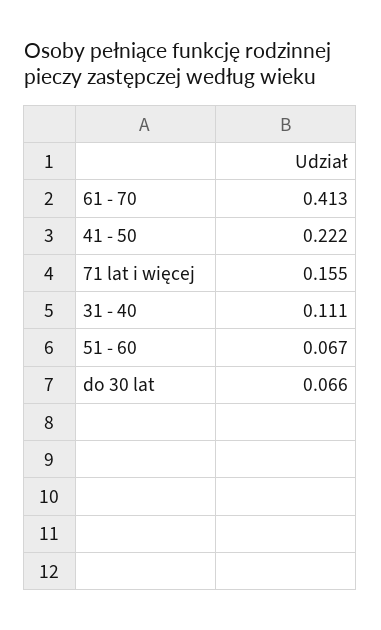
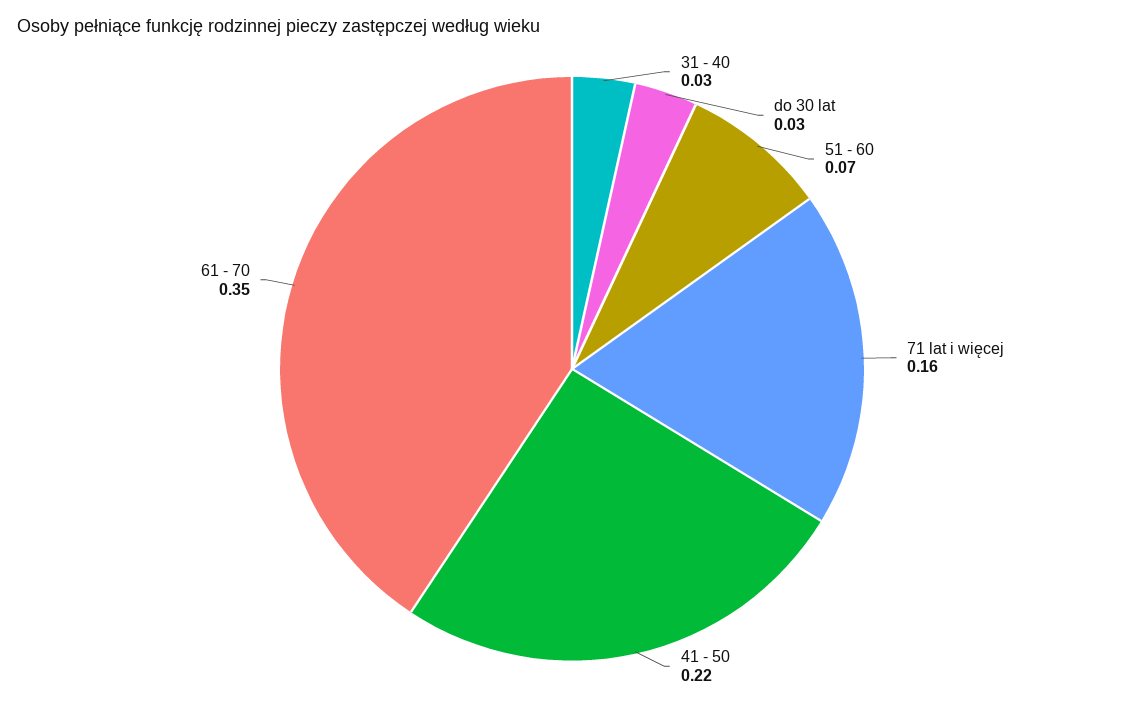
  {
-   "61 - 70": 0.413,
+   "61 - 70": 0.35,
    "41 - 50": 0.222,
    "71 lat i więcej": 0.155,
-   "31 - 40": 0.111,
+   "31 - 40": 0.03,
    "51 - 60": 0.067,
-   "do 30 lat": 0.066
+   "do 30 lat": 0.03
  }

